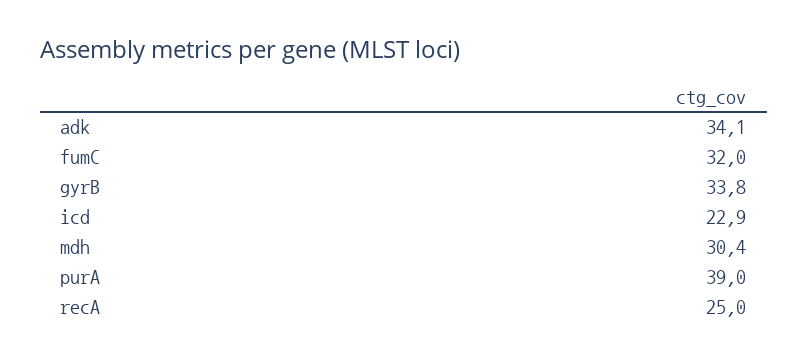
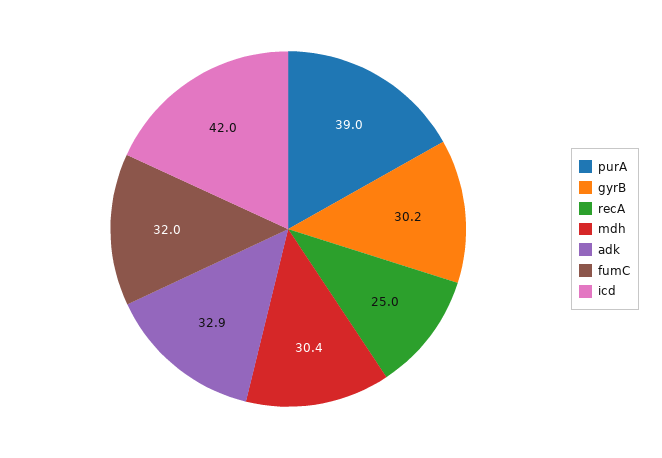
  {
-   "adk": 34.1,
+   "adk": 32.9,
    "fumC": 32,
-   "gyrB": 33.8,
+   "gyrB": 30.2,
-   "icd": 22.9,
+   "icd": 42,
    "mdh": 30.4,
    "purA": 39,
    "recA": 25
  }

